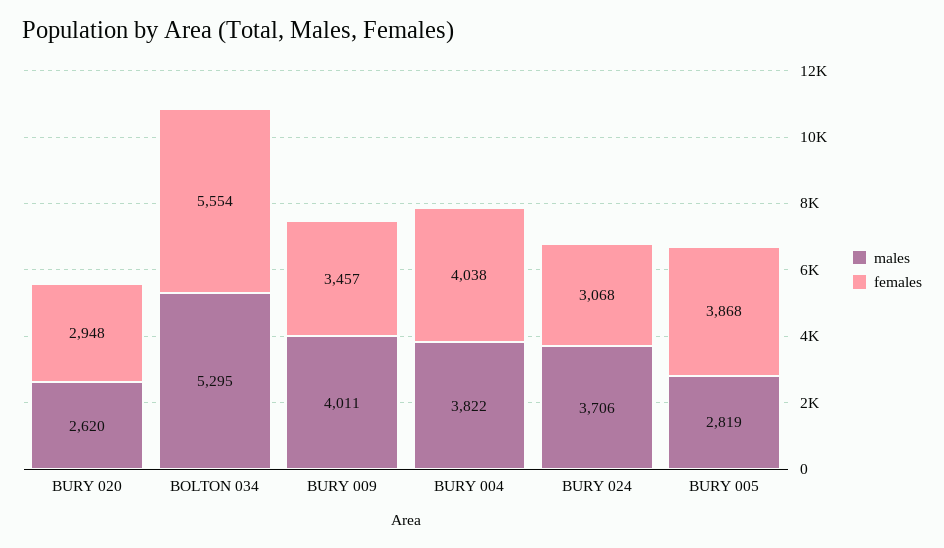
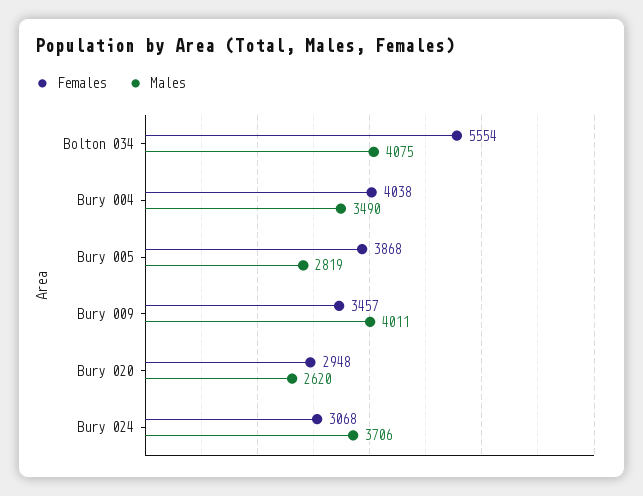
  {
    "males": {
      "BURY 020": 2620,
-     "BOLTON 034": 5295,
+     "BOLTON 034": 4075,
      "BURY 009": 4011,
-     "BURY 004": 3822,
+     "BURY 004": 3490,
      "BURY 024": 3706,
      "BURY 005": 2819
    },
    "females": {
      "BURY 020": 2948,
      "BOLTON 034": 5554,
      "BURY 009": 3457,
      "BURY 004": 4038,
      "BURY 024": 3068,
      "BURY 005": 3868
    }
  }

